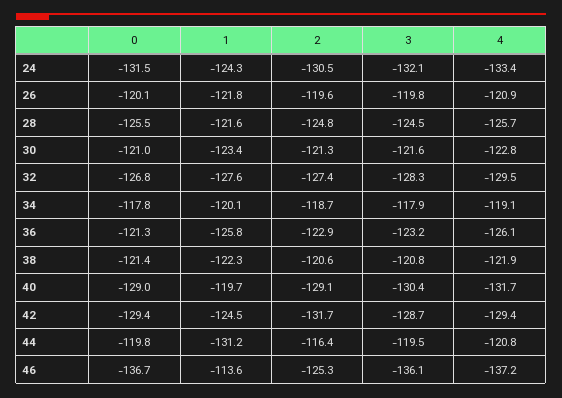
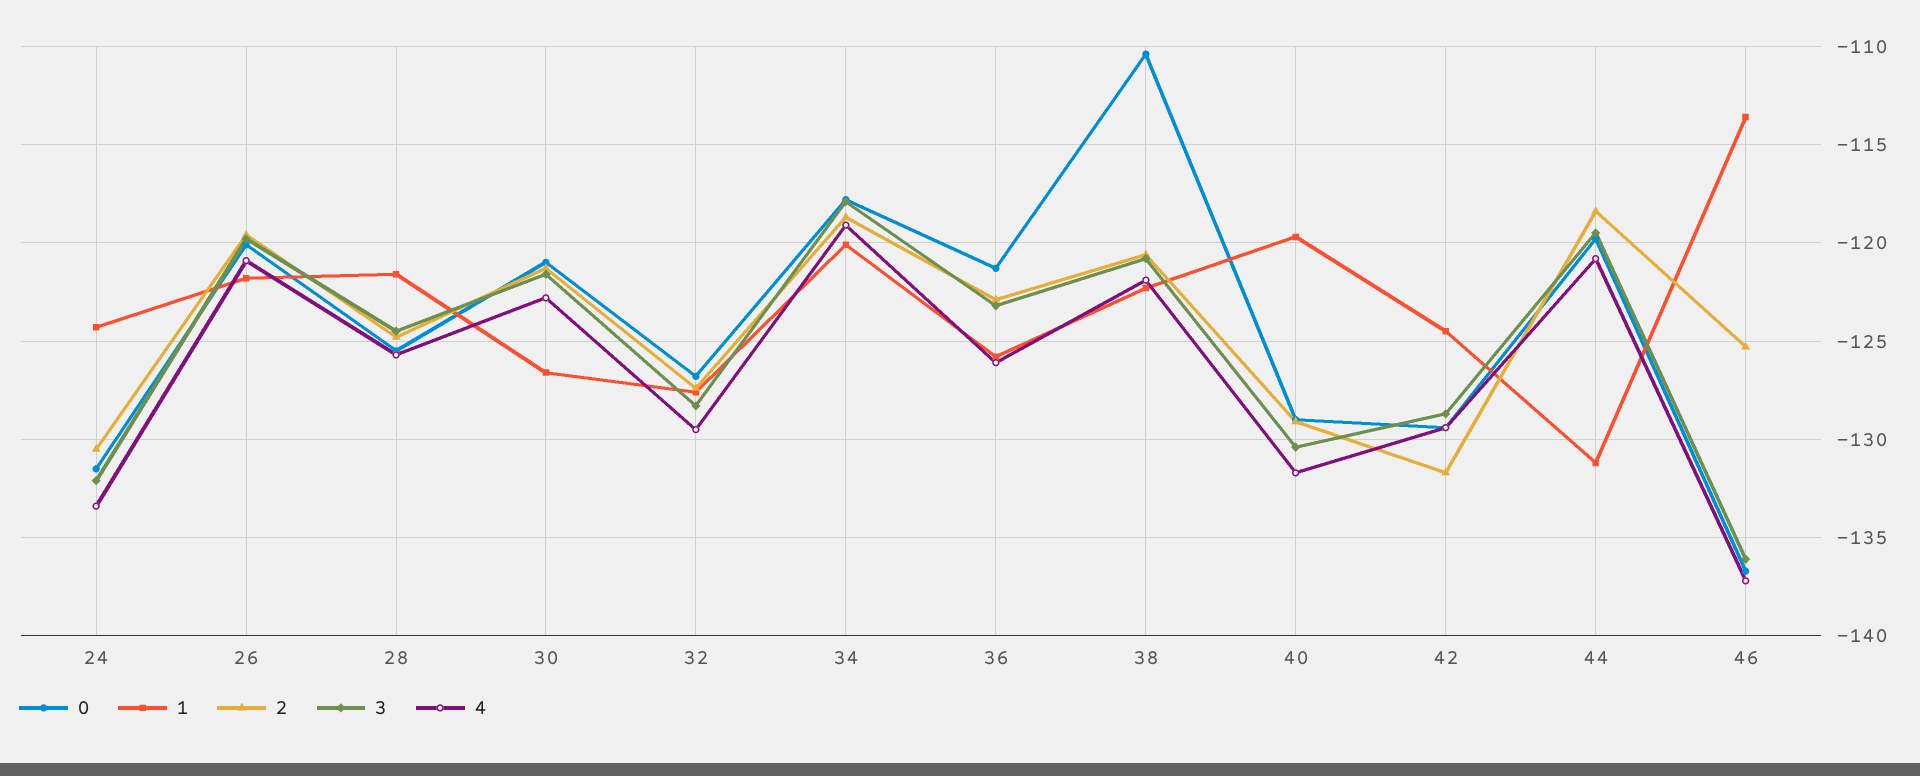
  {
    "0": {
      "24": -131.5,
      "26": -120.1,
      "28": -125.5,
      "30": -121,
      "32": -126.8,
      "34": -117.8,
      "36": -121.3,
-     "38": -121.4,
+     "38": -110.5,
      "40": -129,
      "42": -129.4,
      "44": -119.8,
      "46": -136.7
    },
    "1": {
      "24": -124.3,
      "26": -121.8,
      "28": -121.6,
-     "30": -123.4,
+     "30": -126.5,
      "32": -127.6,
      "34": -120.1,
      "36": -125.8,
      "38": -122.3,
      "40": -119.7,
      "42": -124.5,
      "44": -131.2,
      "46": -113.6
    },
    "2": {
      "24": -130.5,
      "26": -119.6,
      "28": -124.8,
      "30": -121.3,
      "32": -127.4,
      "34": -118.7,
      "36": -122.9,
      "38": -120.6,
      "40": -129.1,
      "42": -131.7,
-     "44": -116.4,
+     "44": -118.5,
      "46": -125.3
    },
    "3": {
      "24": -132.1,
      "26": -119.8,
      "28": -124.5,
      "30": -121.6,
      "32": -128.3,
      "34": -117.9,
      "36": -123.2,
      "38": -120.8,
      "40": -130.4,
      "42": -128.7,
      "44": -119.5,
      "46": -136.1
    },
    "4": {
      "24": -133.4,
      "26": -120.9,
      "28": -125.7,
      "30": -122.8,
      "32": -129.5,
      "34": -119.1,
      "36": -126.1,
      "38": -121.9,
      "40": -131.7,
      "42": -129.4,
      "44": -120.8,
      "46": -137.2
    }
  }

